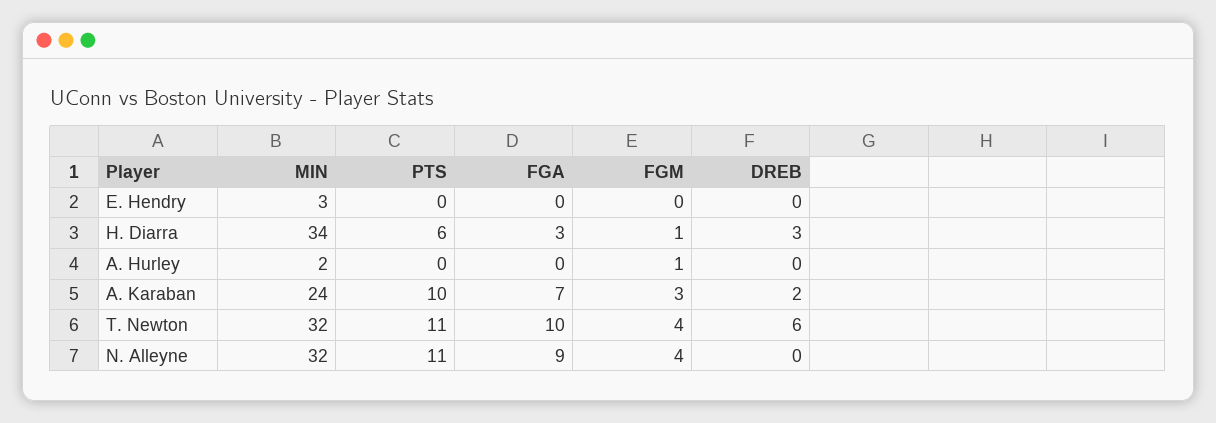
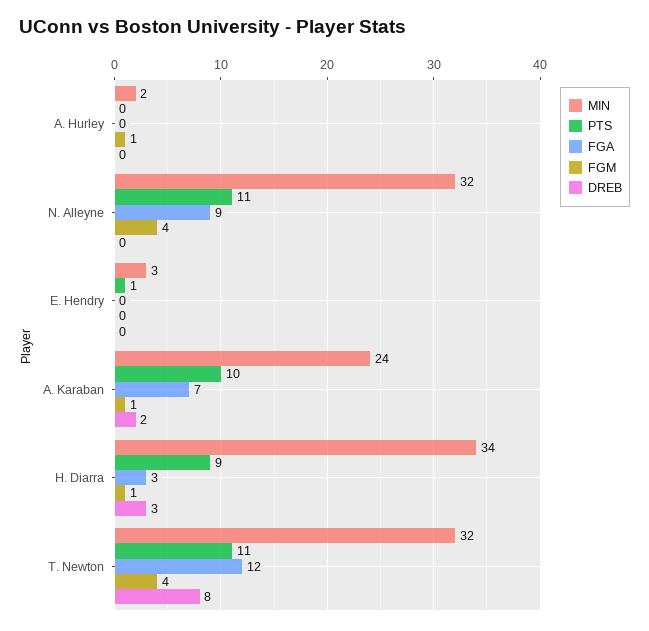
  {
    "MIN": {
      "E. Hendry": 3,
      "H. Diarra": 34,
      "A. Hurley": 2,
      "A. Karaban": 24,
      "T. Newton": 32,
      "N. Alleyne": 32
    },
    "PTS": {
-     "E. Hendry": 0,
+     "E. Hendry": 1,
-     "H. Diarra": 6,
+     "H. Diarra": 9,
      "A. Hurley": 0,
      "A. Karaban": 10,
      "T. Newton": 11,
      "N. Alleyne": 11
    },
    "FGA": {
      "E. Hendry": 0,
      "H. Diarra": 3,
      "A. Hurley": 0,
      "A. Karaban": 7,
-     "T. Newton": 10,
+     "T. Newton": 12,
      "N. Alleyne": 9
    },
    "FGM": {
      "E. Hendry": 0,
      "H. Diarra": 1,
      "A. Hurley": 1,
-     "A. Karaban": 3,
+     "A. Karaban": 1,
      "T. Newton": 4,
      "N. Alleyne": 4
    },
    "DREB": {
      "E. Hendry": 0,
      "H. Diarra": 3,
      "A. Hurley": 0,
      "A. Karaban": 2,
-     "T. Newton": 6,
+     "T. Newton": 8,
      "N. Alleyne": 0
    }
  }

